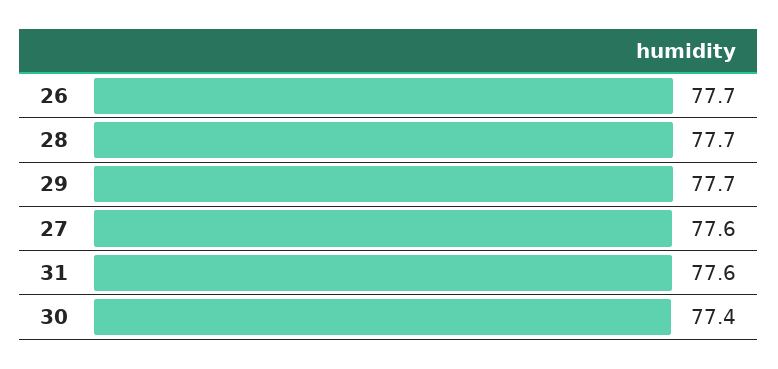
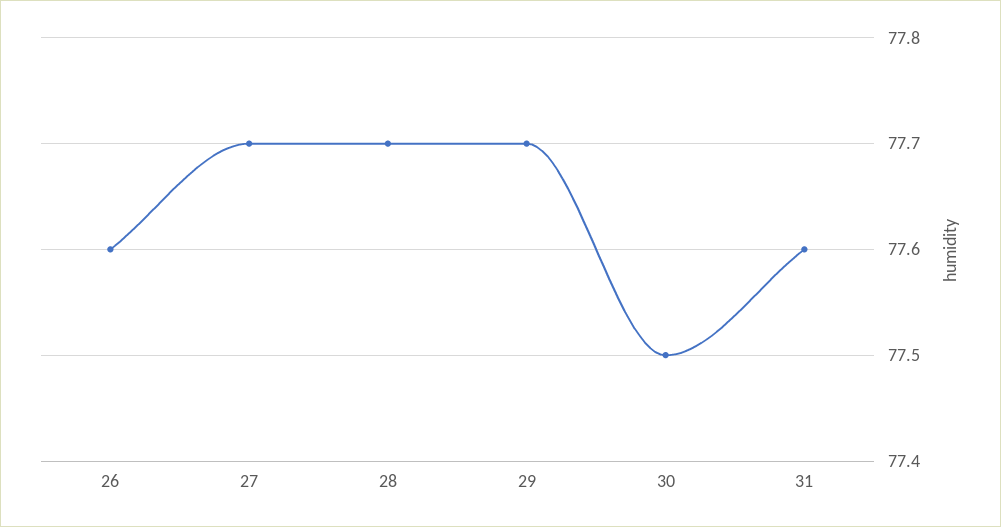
  {
-   "26": 77.7,
+   "26": 77.6,
    "28": 77.7,
    "29": 77.7,
-   "27": 77.6,
+   "27": 77.7,
    "31": 77.6,
-   "30": 77.4
+   "30": 77.5
  }

